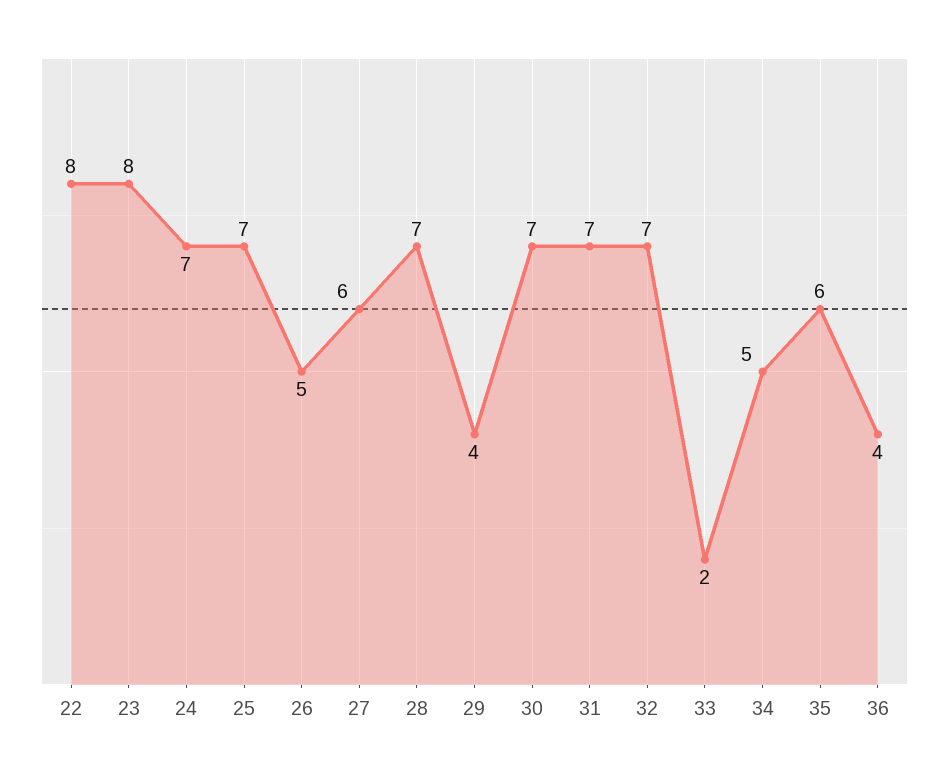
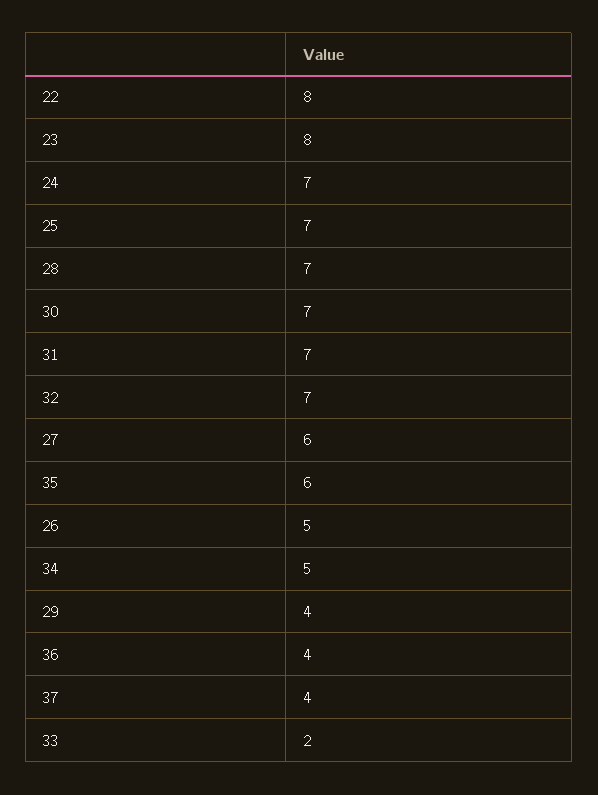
  {
    "22": 8,
    "23": 8,
    "24": 7,
    "25": 7,
    "26": 5,
    "27": 6,
    "28": 7,
    "29": 4,
    "30": 7,
    "31": 7,
    "32": 7,
    "33": 2,
    "34": 5,
    "35": 6,
-   "36": 4
+   "36": 4,
+   "37": 4
  }

